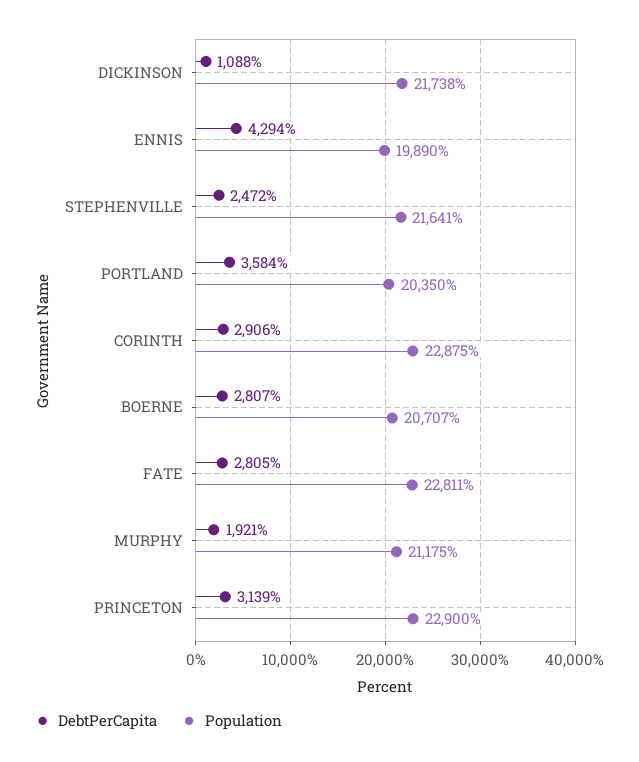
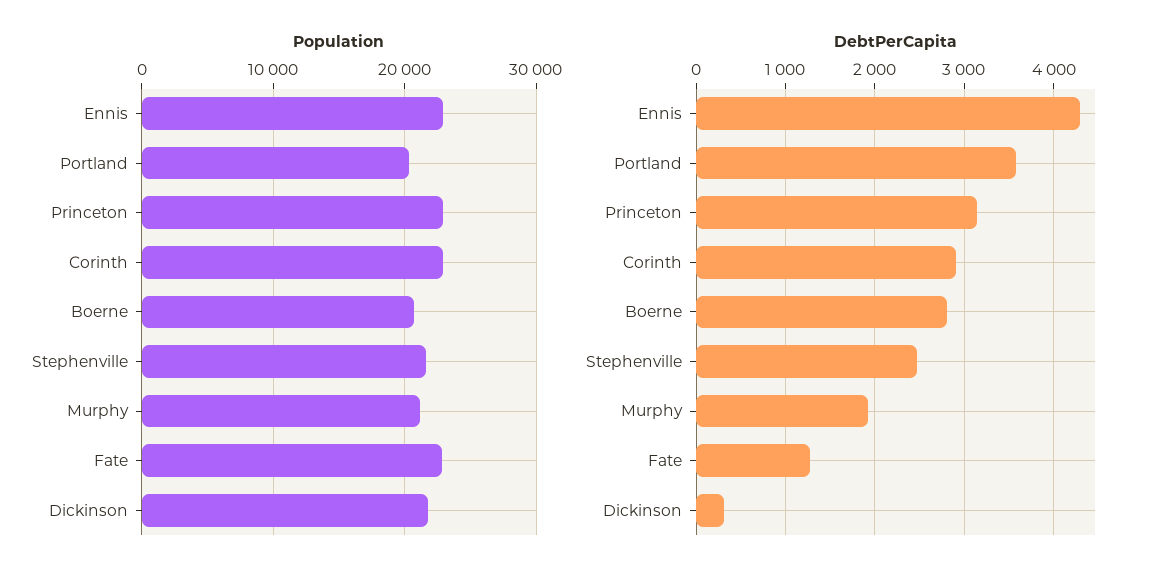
  {
    "DebtPerCapita": {
-     "DICKINSON": 1088,
+     "DICKINSON": 300,
      "ENNIS": 4294,
      "STEPHENVILLE": 2472,
      "PORTLAND": 3584,
      "CORINTH": 2906,
      "BOERNE": 2807,
-     "FATE": 2805,
+     "FATE": 1300,
      "MURPHY": 1921,
      "PRINCETON": 3139
    },
    "Population": {
      "DICKINSON": 21738,
-     "ENNIS": 19890,
+     "ENNIS": 23000,
      "STEPHENVILLE": 21641,
      "PORTLAND": 20350,
      "CORINTH": 22875,
      "BOERNE": 20707,
      "FATE": 22811,
      "MURPHY": 21175,
      "PRINCETON": 22900
    }
  }

